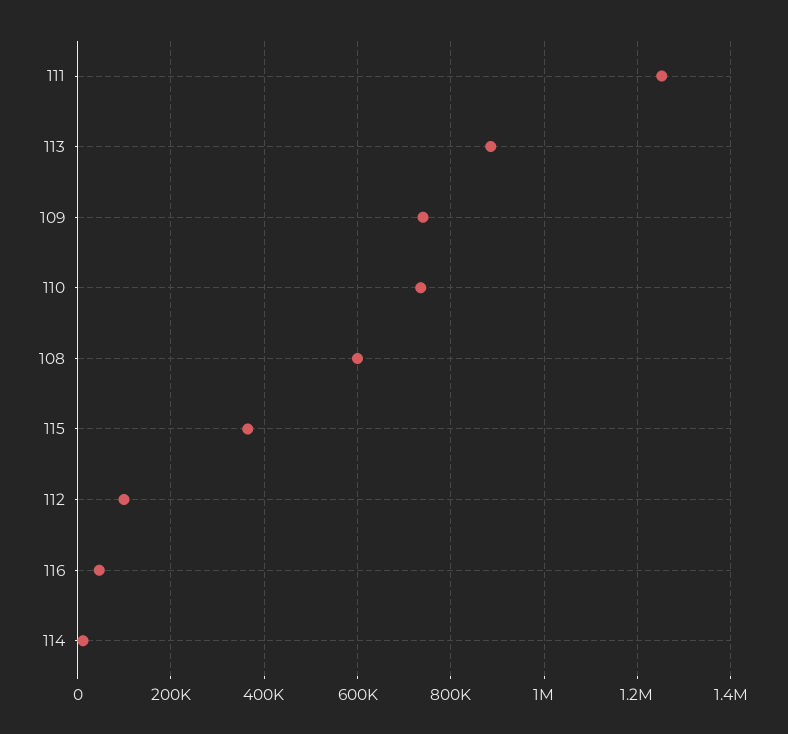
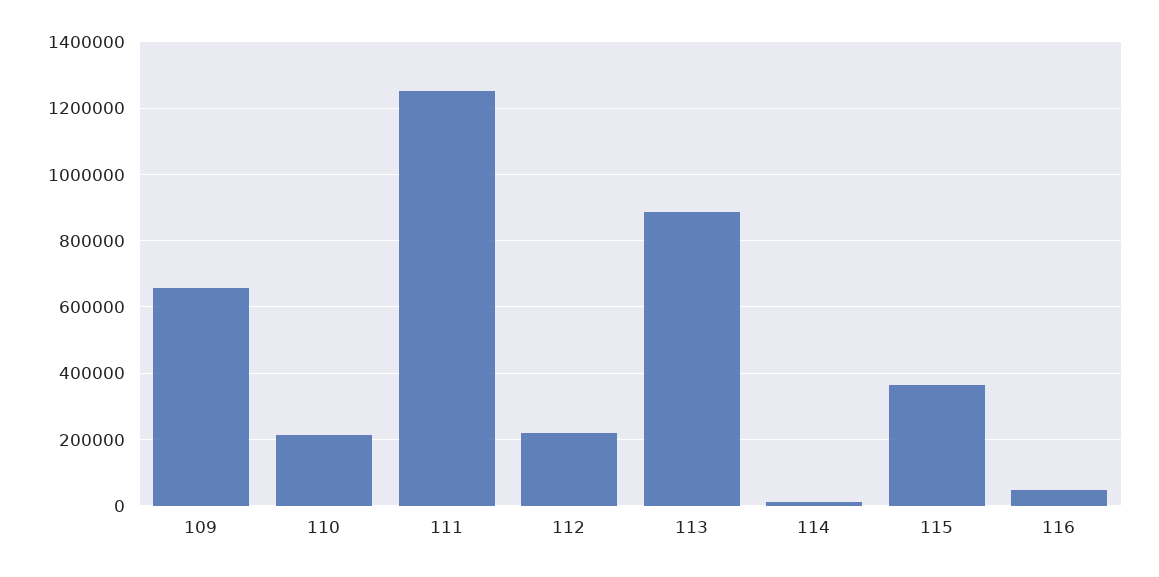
  {
    "111": 1260000,
    "113": 880000,
-   "109": 740000,
+   "109": 660000,
-   "110": 740000,
+   "110": 220000,
-   "108": 600000,
    "115": 360000,
-   "112": 100000,
+   "112": 220000,
    "116": 40000,
    "114": 20000
  }

